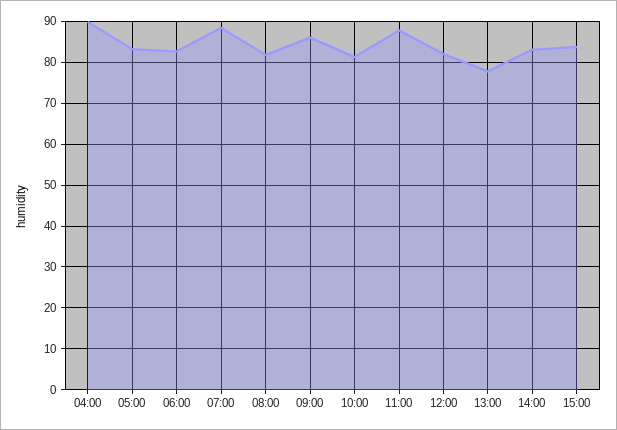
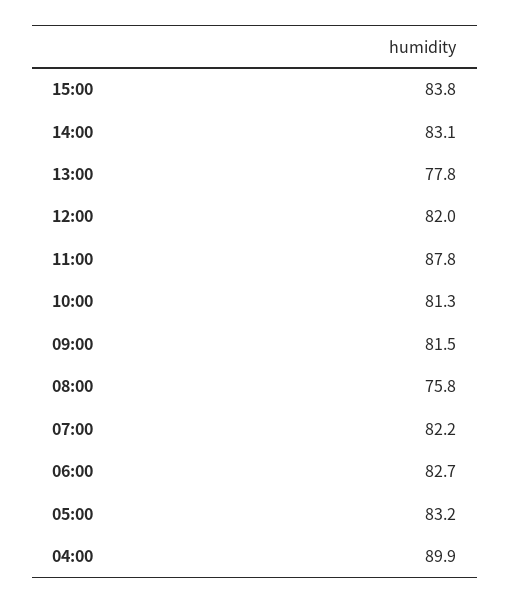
  {
    "04:00": 89.9,
    "05:00": 83.2,
    "06:00": 82.7,
-   "07:00": 88,
+   "07:00": 82.2,
-   "08:00": 82,
+   "08:00": 75.8,
-   "09:00": 86,
+   "09:00": 81.5,
    "10:00": 81.3,
    "11:00": 87.8,
    "12:00": 82,
    "13:00": 77.8,
    "14:00": 83.1,
    "15:00": 83.8
  }

